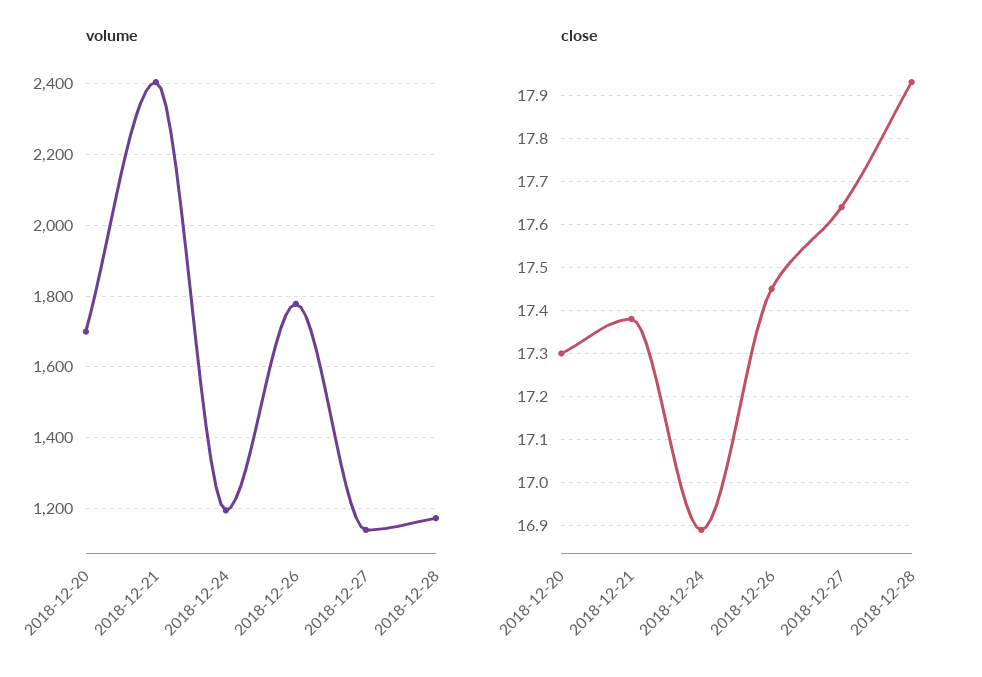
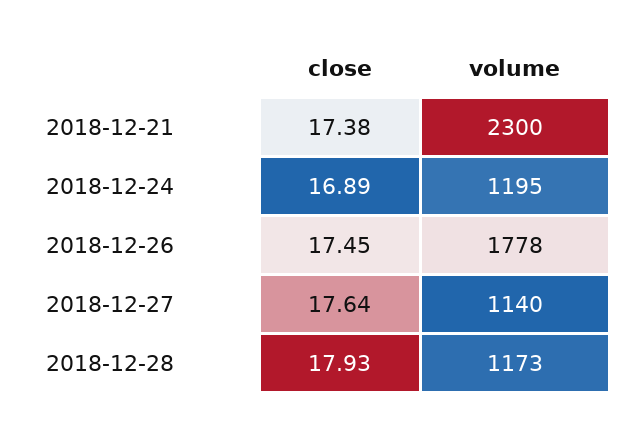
  {
    "volume": {
-     "2018-12-20": 1700,
-     "2018-12-21": 2400,
+     "2018-12-21": 2300,
      "2018-12-24": 1195,
      "2018-12-26": 1778,
      "2018-12-27": 1140,
      "2018-12-28": 1173
    },
    "close": {
-     "2018-12-20": 17.3,
      "2018-12-21": 17.38,
      "2018-12-24": 16.89,
      "2018-12-26": 17.45,
      "2018-12-27": 17.64,
      "2018-12-28": 17.93
    }
  }

